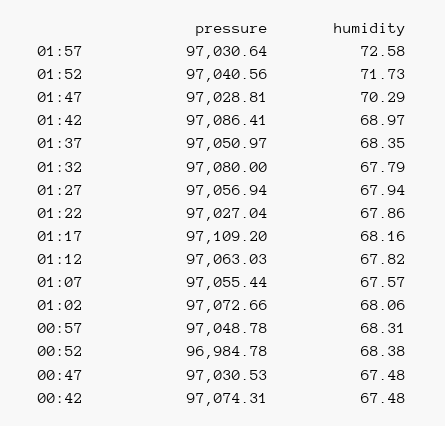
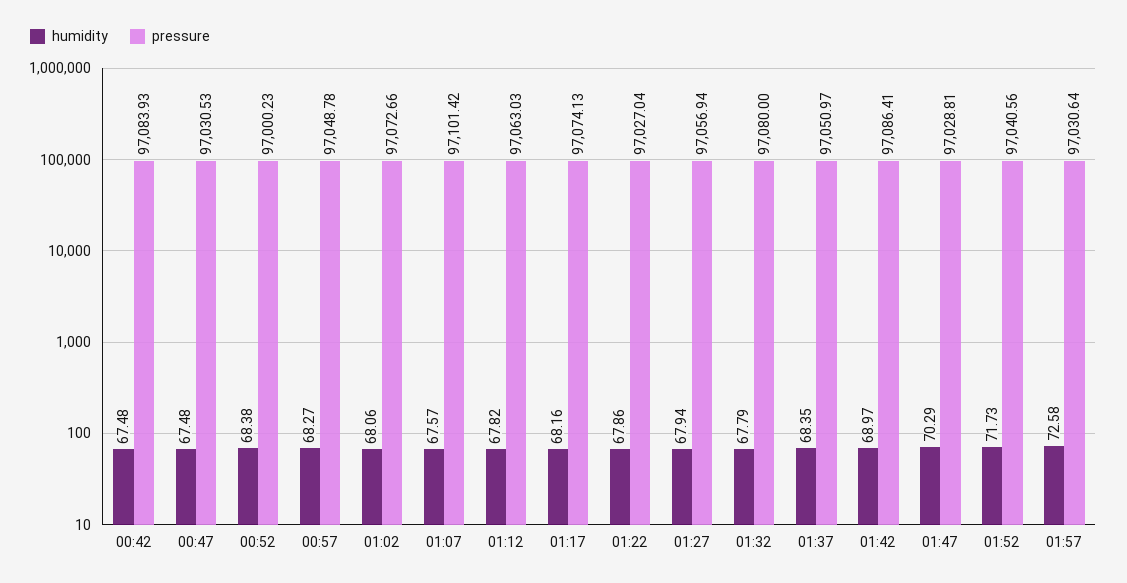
  {
    "pressure": {
      "01:57": 97030.64,
      "01:52": 97040.56,
      "01:47": 97028.81,
      "01:42": 97086.41,
      "01:37": 97050.97,
      "01:32": 97080,
      "01:27": 97056.94,
      "01:22": 97027.04,
-     "01:17": 97109.2,
+     "01:17": 97074.13,
      "01:12": 97063.03,
-     "01:07": 97055.44,
+     "01:07": 97101.42,
      "01:02": 97072.66,
      "00:57": 97048.78,
-     "00:52": 96984.78,
+     "00:52": 97000.23,
      "00:47": 97030.53,
-     "00:42": 97074.31
+     "00:42": 97083.93
    },
    "humidity": {
      "01:57": 72.58,
      "01:52": 71.73,
      "01:47": 70.29,
      "01:42": 68.97,
      "01:37": 68.35,
      "01:32": 67.79,
      "01:27": 67.94,
      "01:22": 67.86,
      "01:17": 68.16,
      "01:12": 67.82,
      "01:07": 67.57,
      "01:02": 68.06,
-     "00:57": 68.31,
+     "00:57": 68.27,
      "00:52": 68.38,
      "00:47": 67.48,
      "00:42": 67.48
    }
  }

